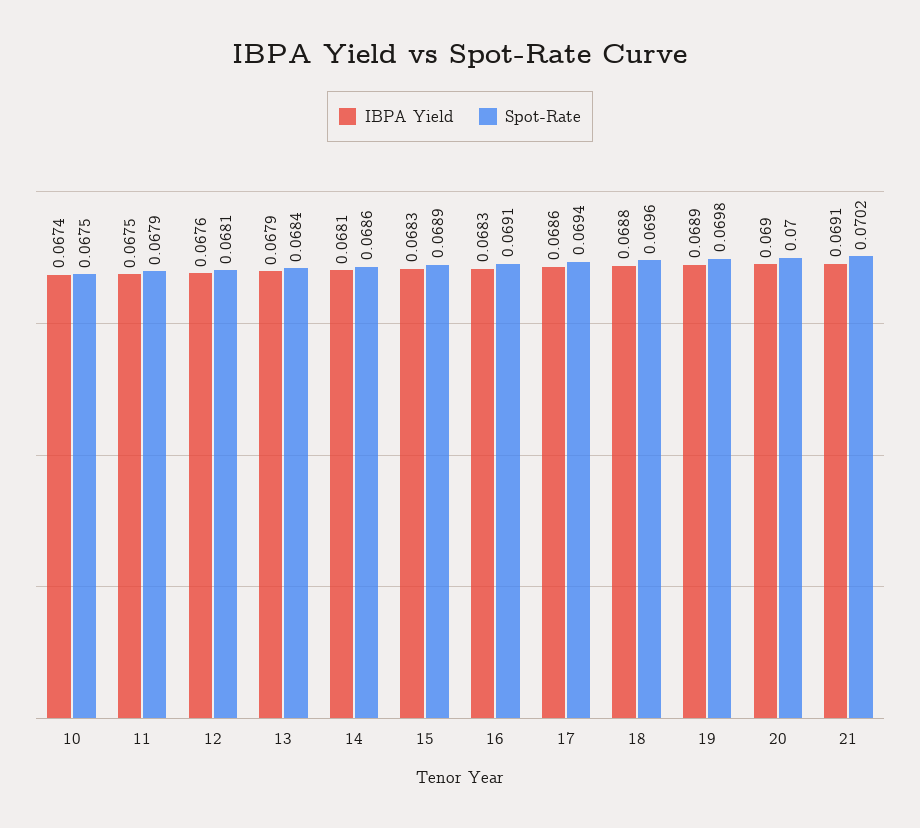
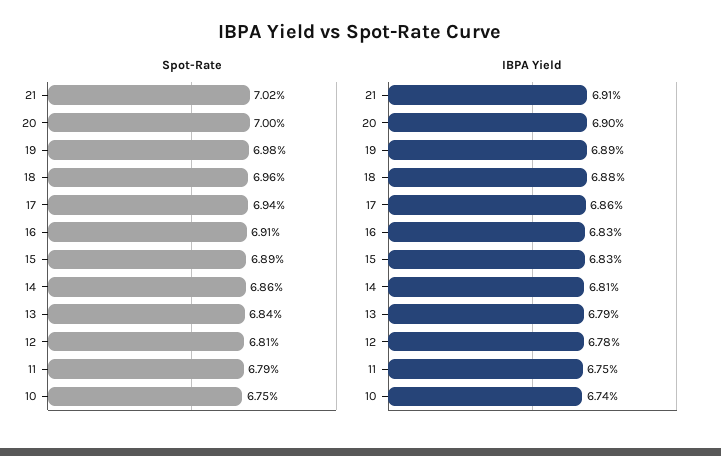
  {
    "IBPA Yield": {
      "10": 0.0674,
      "11": 0.0675,
-     "12": 0.0676,
+     "12": 0.0678,
      "13": 0.0679,
      "14": 0.0681,
      "15": 0.0683,
      "16": 0.0683,
      "17": 0.0686,
      "18": 0.0688,
      "19": 0.0689,
      "20": 0.069,
      "21": 0.0691
    },
    "Spot-Rate": {
      "10": 0.0675,
      "11": 0.0679,
      "12": 0.0681,
      "13": 0.0684,
      "14": 0.0686,
      "15": 0.0689,
      "16": 0.0691,
      "17": 0.0694,
      "18": 0.0696,
      "19": 0.0698,
      "20": 0.07,
      "21": 0.0702
    }
  }

